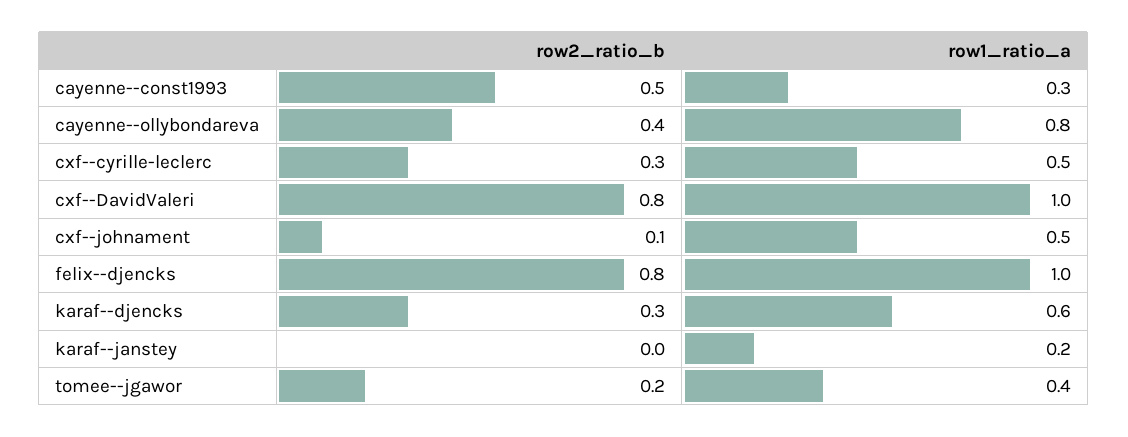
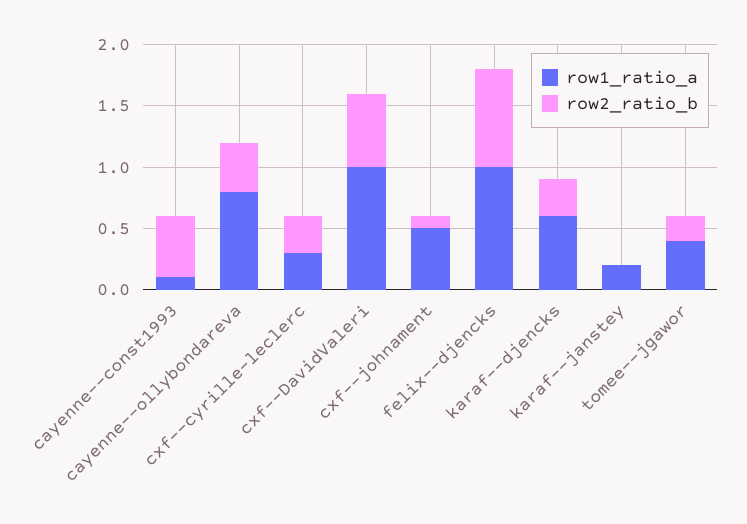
  {
    "row2_ratio_b": {
      "cayenne--const1993": 0.5,
      "cayenne--ollybondareva": 0.4,
      "cxf--cyrille-leclerc": 0.3,
-     "cxf--DavidValeri": 0.8,
+     "cxf--DavidValeri": 0.6,
      "cxf--johnament": 0.1,
      "felix--djencks": 0.8,
      "karaf--djencks": 0.3,
      "karaf--janstey": 0,
      "tomee--jgawor": 0.2
    },
    "row1_ratio_a": {
-     "cayenne--const1993": 0.3,
+     "cayenne--const1993": 0.1,
      "cayenne--ollybondareva": 0.8,
-     "cxf--cyrille-leclerc": 0.5,
+     "cxf--cyrille-leclerc": 0.3,
      "cxf--DavidValeri": 1,
      "cxf--johnament": 0.5,
      "felix--djencks": 1,
      "karaf--djencks": 0.6,
      "karaf--janstey": 0.2,
      "tomee--jgawor": 0.4
    }
  }

